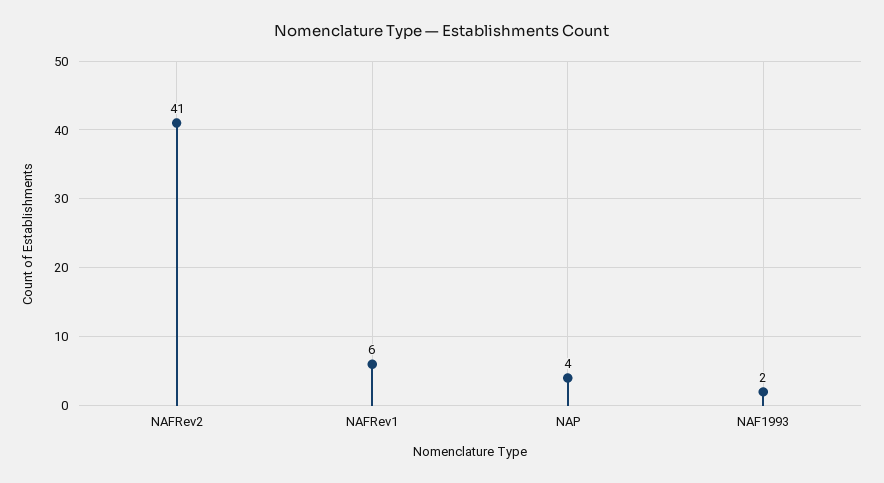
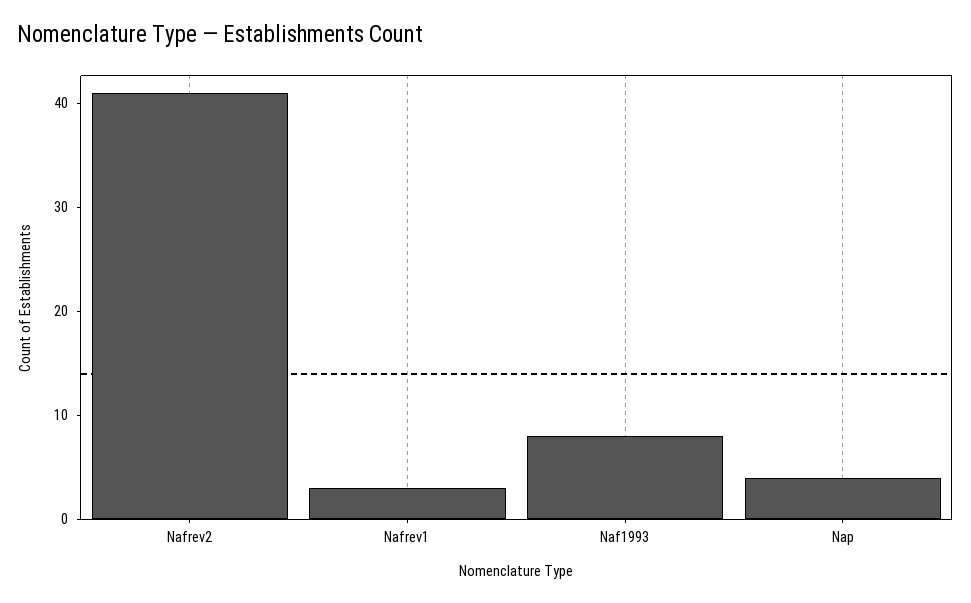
  {
    "NAFRev2": 41,
-   "NAFRev1": 6,
+   "NAFRev1": 3,
    "NAP": 4,
-   "NAF1993": 2
+   "NAF1993": 8
  }

